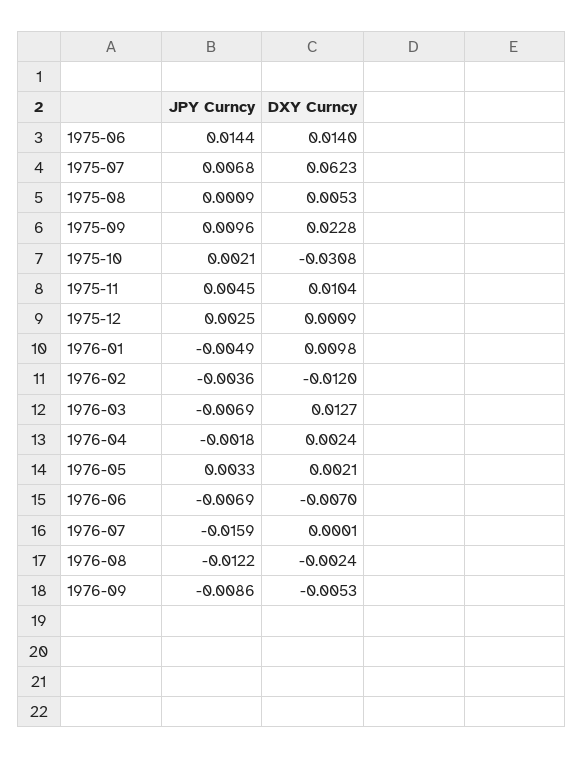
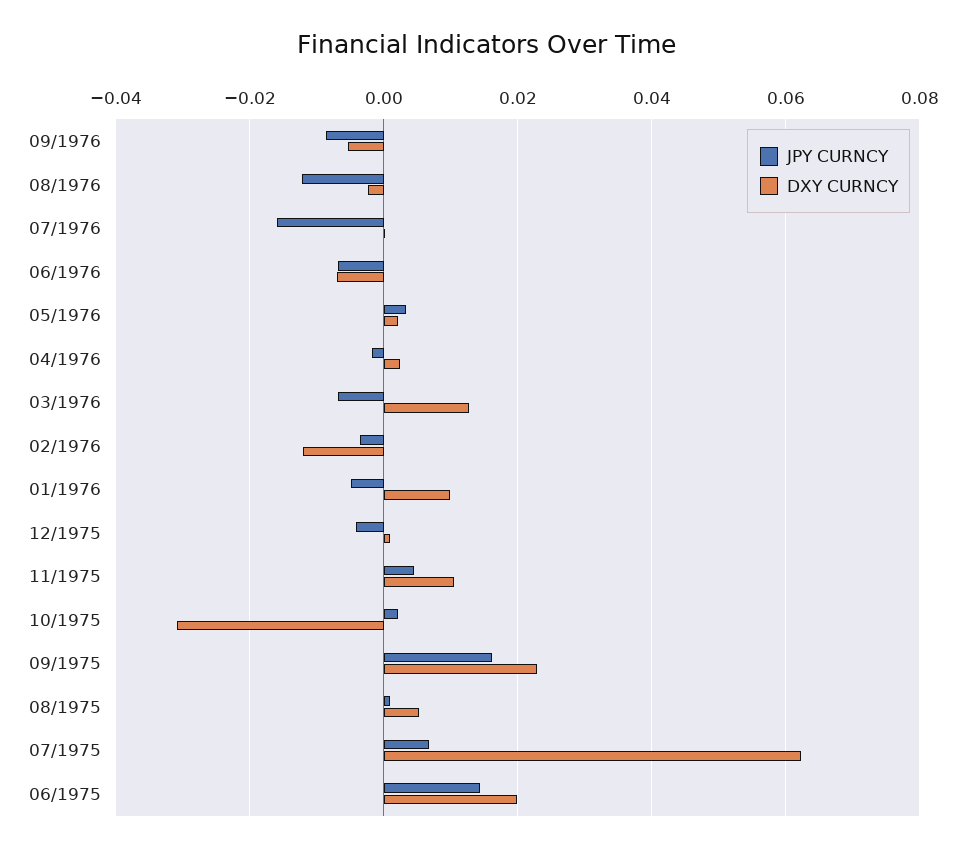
  {
    "JPY Curncy": {
      "1975-06": 0.0144,
      "1975-07": 0.0068,
      "1975-08": 0.0009,
-     "1975-09": 0.0096,
+     "1975-09": 0.016,
      "1975-10": 0.0021,
      "1975-11": 0.0045,
-     "1975-12": 0.0025,
+     "1975-12": -0.004,
      "1976-01": -0.0049,
      "1976-02": -0.0036,
      "1976-03": -0.0069,
      "1976-04": -0.0018,
      "1976-05": 0.0033,
      "1976-06": -0.0069,
      "1976-07": -0.0159,
      "1976-08": -0.0122,
      "1976-09": -0.0086
    },
    "DXY Curncy": {
-     "1975-06": 0.014,
+     "1975-06": 0.02,
      "1975-07": 0.0623,
      "1975-08": 0.0053,
      "1975-09": 0.0228,
      "1975-10": -0.0308,
      "1975-11": 0.0104,
      "1975-12": 0.0009,
      "1976-01": 0.0098,
      "1976-02": -0.012,
      "1976-03": 0.0127,
      "1976-04": 0.0024,
      "1976-05": 0.0021,
      "1976-06": -0.007,
      "1976-07": 0.0001,
      "1976-08": -0.0024,
      "1976-09": -0.0053
    }
  }

